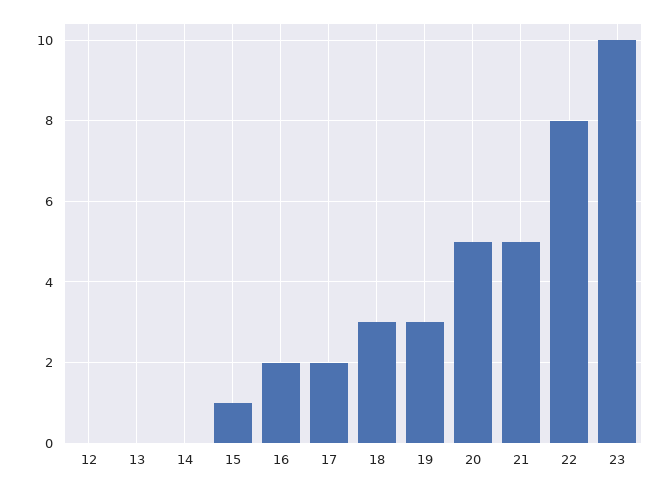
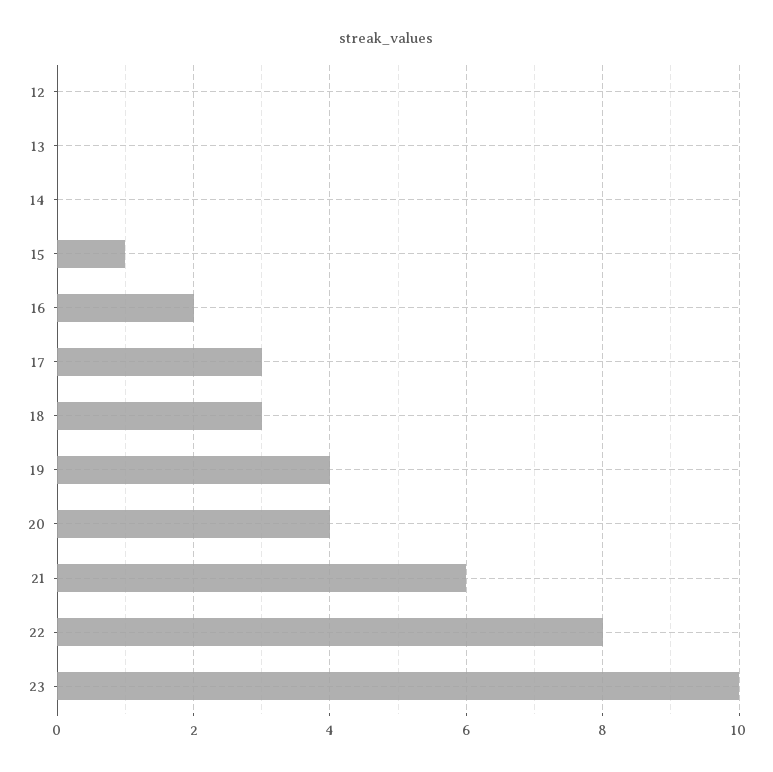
  {
    "12": 0,
    "13": 0,
    "14": 0,
    "15": 1,
    "16": 2,
-   "17": 2,
+   "17": 3,
    "18": 3,
-   "19": 3,
+   "19": 4,
-   "20": 5,
+   "20": 4,
-   "21": 5,
+   "21": 6,
    "22": 8,
    "23": 10
  }

